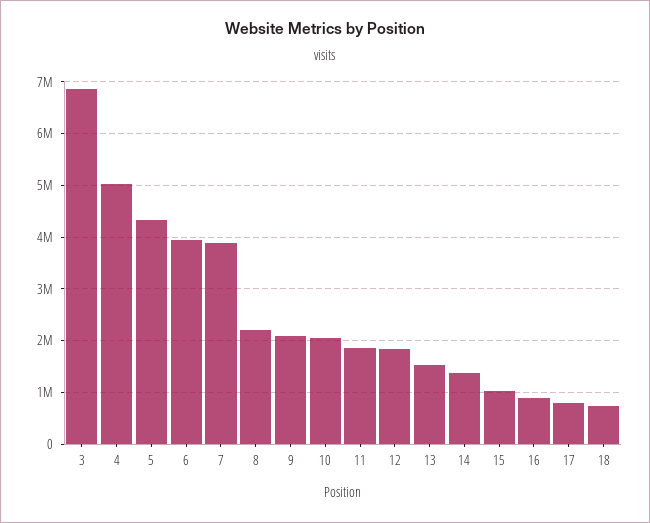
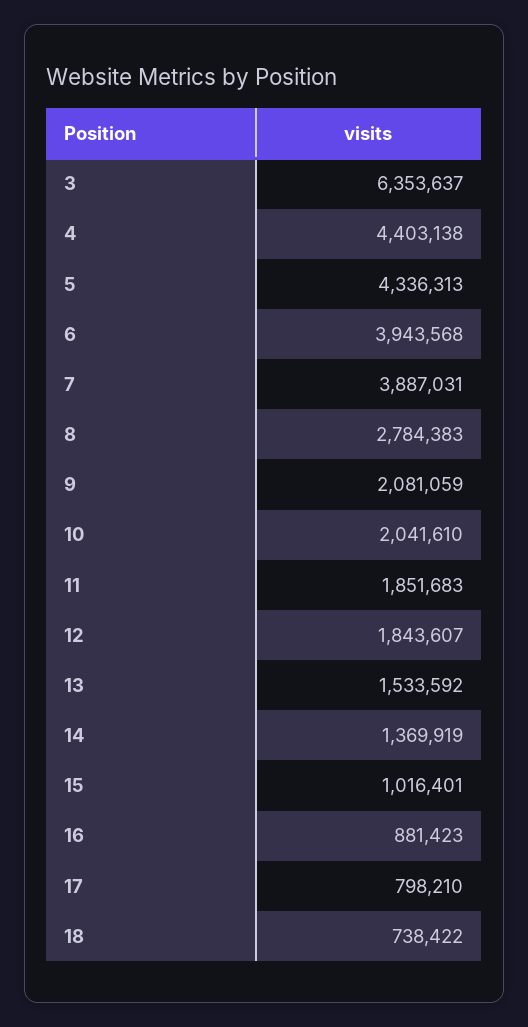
  {
-   "3": 6800000,
+   "3": 6353637,
-   "4": 5000000,
+   "4": 4403138,
    "5": 4336313,
    "6": 3943568,
    "7": 3887031,
-   "8": 2200000,
+   "8": 2784383,
    "9": 2081059,
    "10": 2041610,
    "11": 1851683,
    "12": 1843607,
    "13": 1533592,
    "14": 1369919,
    "15": 1016401,
    "16": 881423,
    "17": 798210,
    "18": 738422
  }

